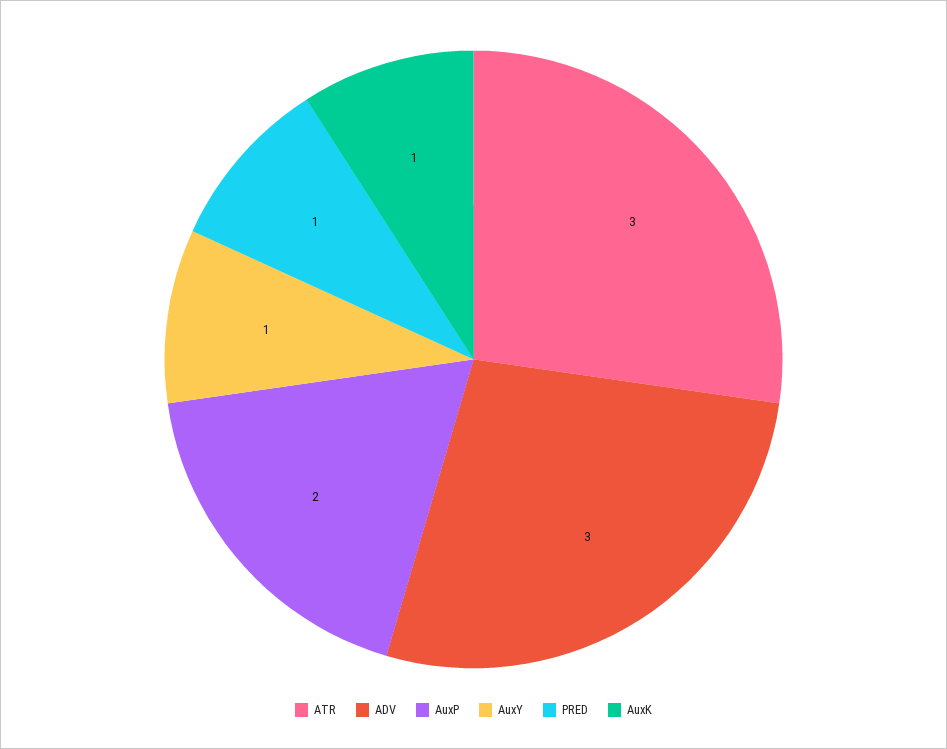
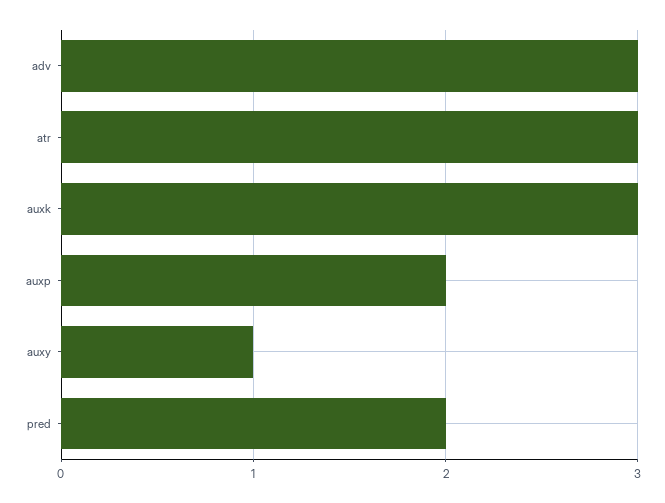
  {
    "ATR": 3,
    "ADV": 3,
    "AuxP": 2,
    "AuxY": 1,
-   "PRED": 1,
+   "PRED": 2,
-   "AuxK": 1
+   "AuxK": 3
  }

